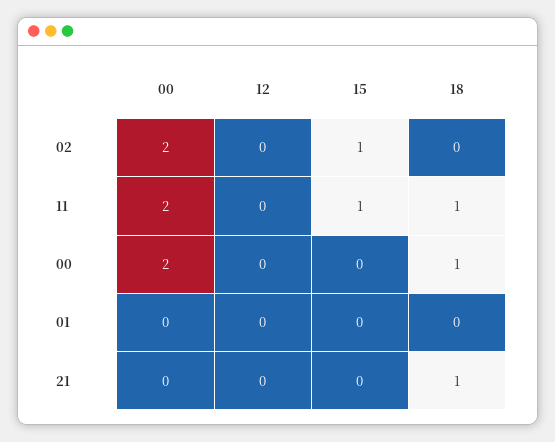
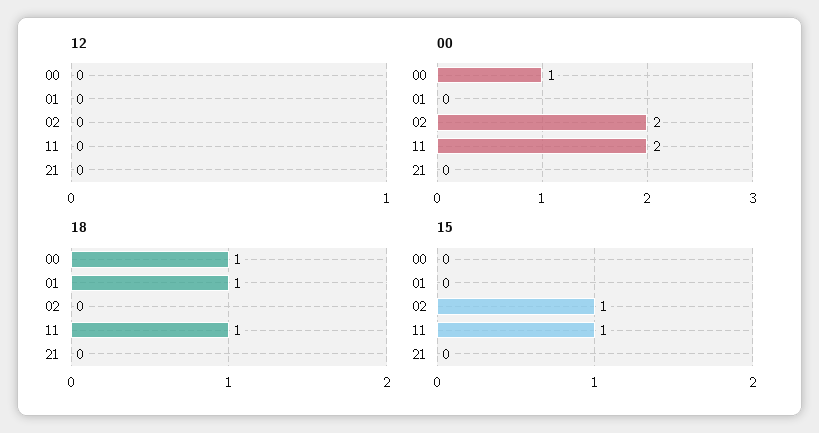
  {
    "00": {
      "02": 2,
      "11": 2,
-     "00": 2,
+     "00": 1,
      "01": 0,
      "21": 0
    },
    "12": {
      "02": 0,
      "11": 0,
      "00": 0,
      "01": 0,
      "21": 0
    },
    "15": {
      "02": 1,
      "11": 1,
      "00": 0,
      "01": 0,
      "21": 0
    },
    "18": {
      "02": 0,
      "11": 1,
      "00": 1,
-     "01": 0,
+     "01": 1,
-     "21": 1
+     "21": 0
    }
  }

